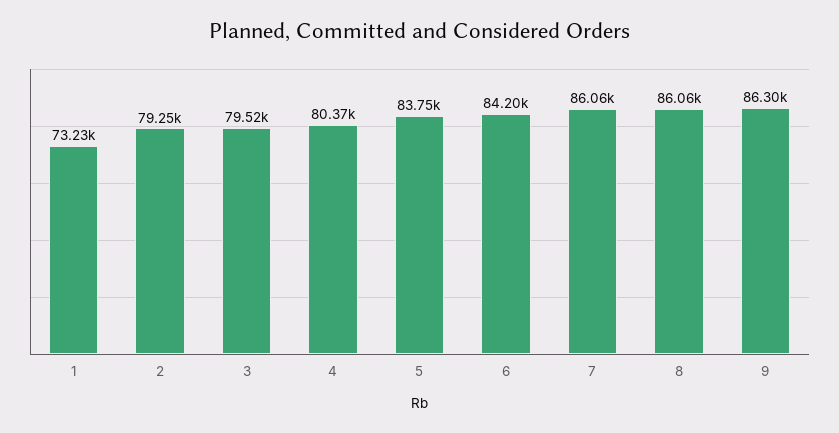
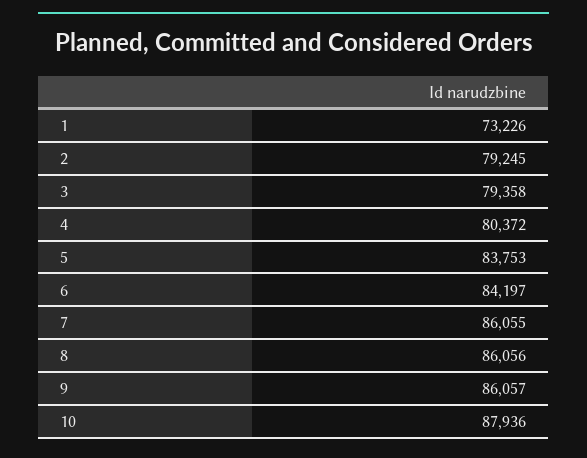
  {
    "1": 73226,
    "2": 79245,
-   "3": 79520,
+   "3": 79358,
    "4": 80372,
    "5": 83753,
    "6": 84197,
    "7": 86055,
    "8": 86056,
-   "9": 86300
+   "9": 86057,
+   "10": 87936
  }

